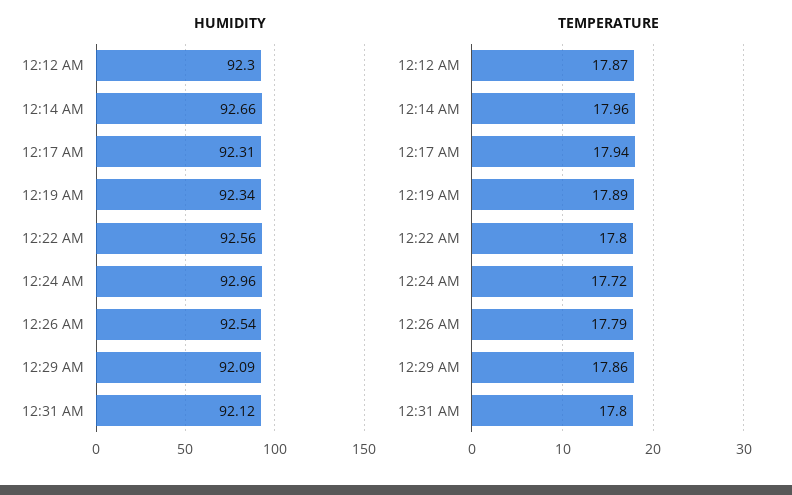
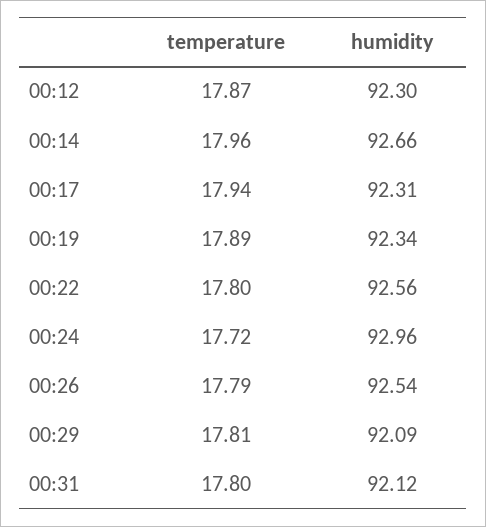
  {
    "HUMIDITY": {
      "12:12 AM": 92.3,
      "12:14 AM": 92.66,
      "12:17 AM": 92.31,
      "12:19 AM": 92.34,
      "12:22 AM": 92.56,
      "12:24 AM": 92.96,
      "12:26 AM": 92.54,
      "12:29 AM": 92.09,
      "12:31 AM": 92.12
    },
    "TEMPERATURE": {
      "12:12 AM": 17.87,
      "12:14 AM": 17.96,
      "12:17 AM": 17.94,
      "12:19 AM": 17.89,
      "12:22 AM": 17.8,
      "12:24 AM": 17.72,
      "12:26 AM": 17.79,
-     "12:29 AM": 17.86,
+     "12:29 AM": 17.81,
      "12:31 AM": 17.8
    }
  }

